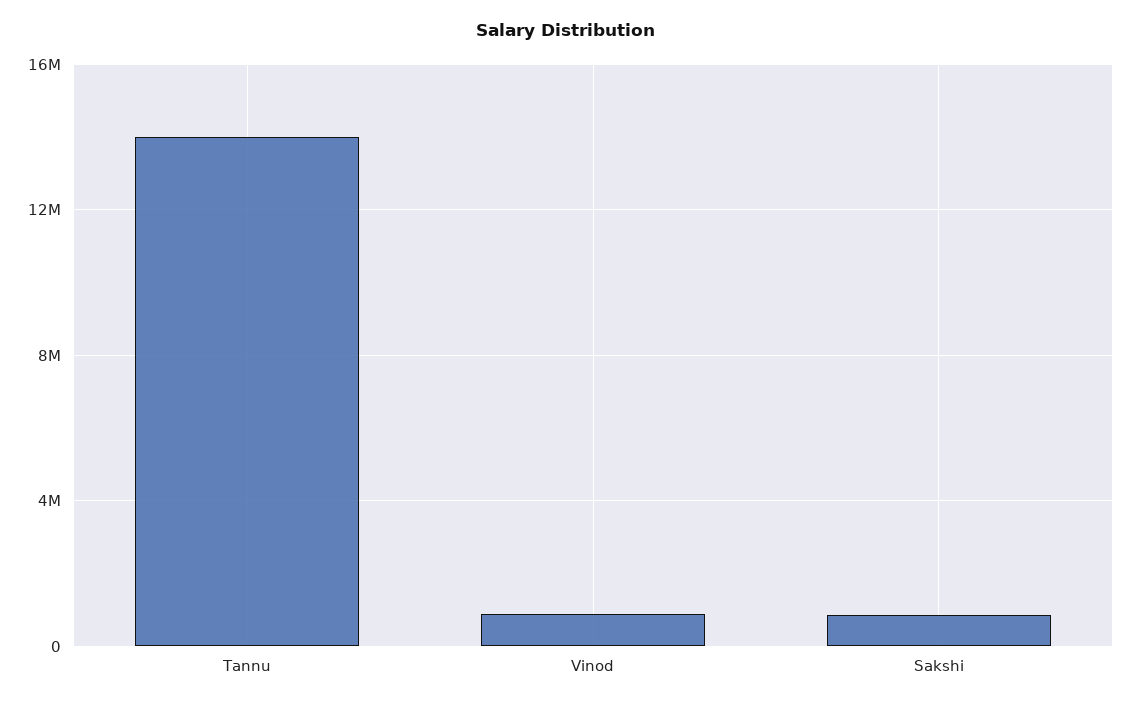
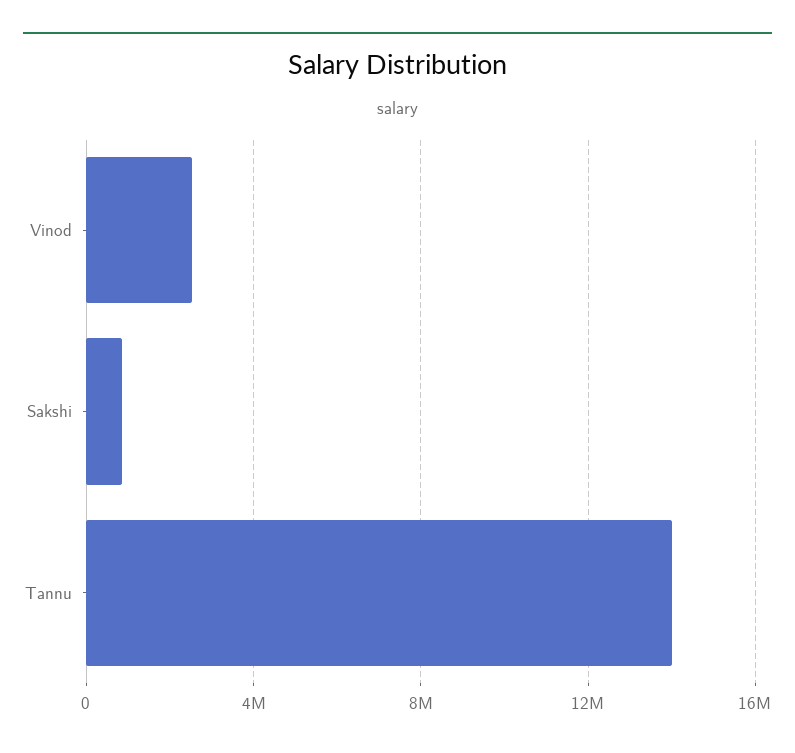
  {
    "Tannu": 14000000,
-   "Vinod": 1000000,
+   "Vinod": 2500000,
    "Sakshi": 1000000
  }

